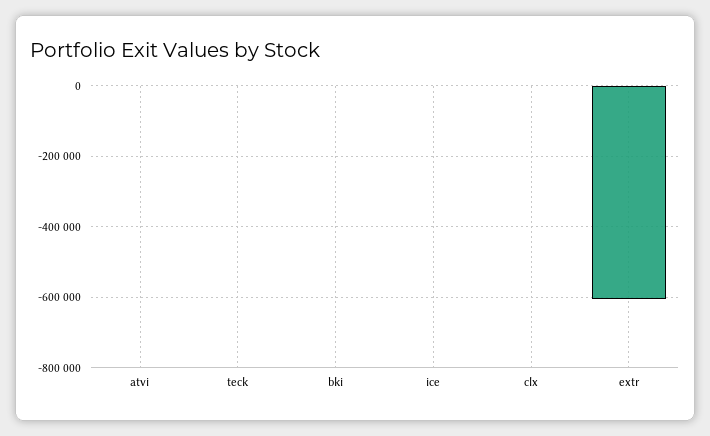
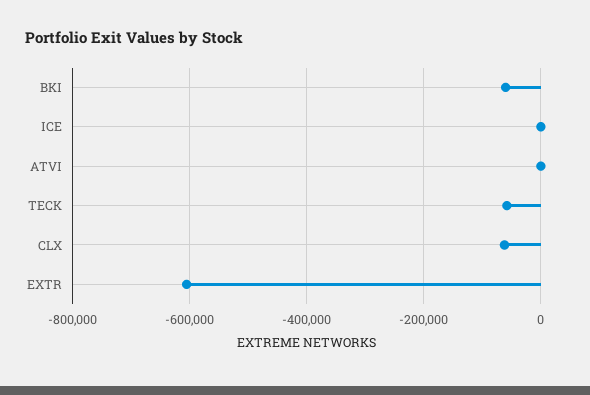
  {
    "atvi": 0,
-   "teck": 0,
+   "teck": -60000,
-   "bki": 0,
+   "bki": -60000,
    "ice": 0,
-   "clx": 0,
+   "clx": -60000,
    "extr": -600000
  }

